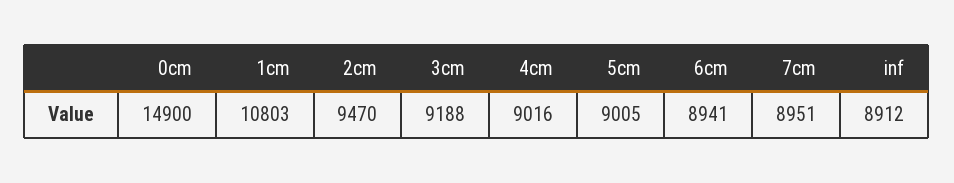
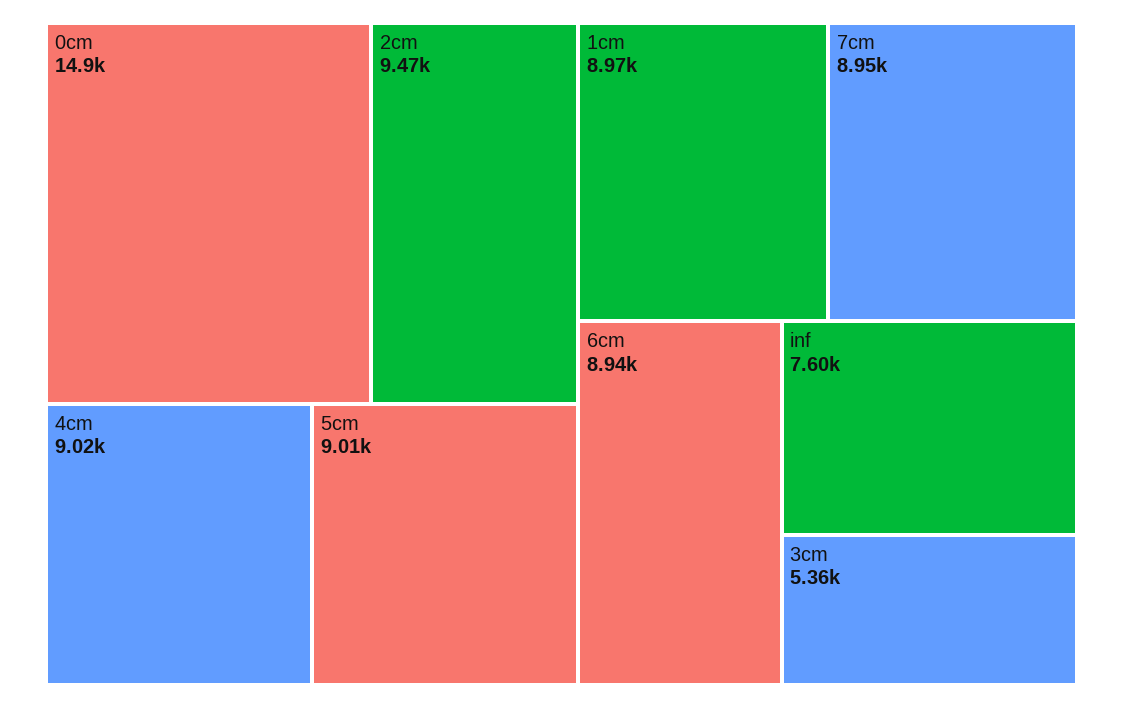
  {
    "0cm": 14900,
-   "1cm": 10803,
+   "1cm": 8970,
    "2cm": 9470,
-   "3cm": 9188,
+   "3cm": 5360,
    "4cm": 9016,
    "5cm": 9005,
    "6cm": 8941,
    "7cm": 8951,
-   "inf": 8912
+   "inf": 7600
  }

